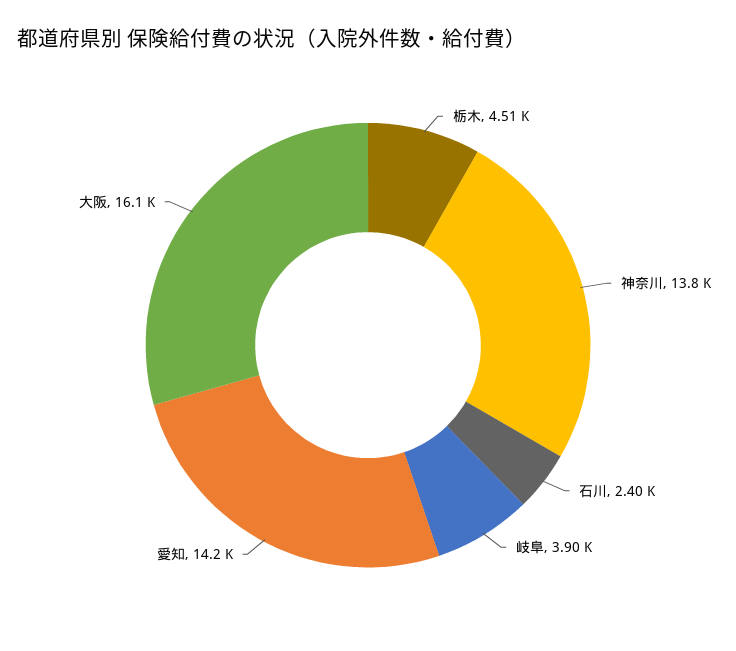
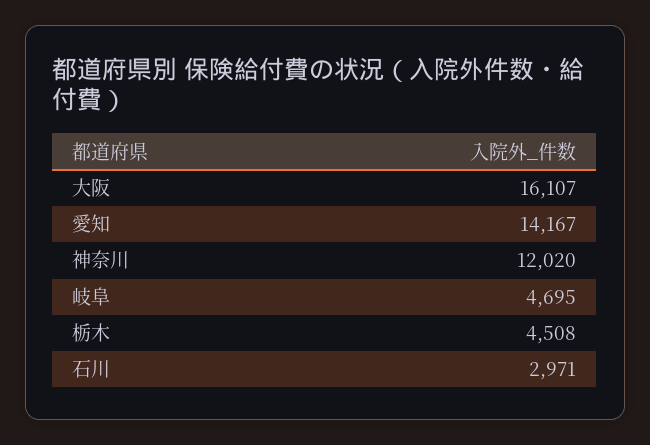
  {
    "栃木": 4508,
-   "神奈川": 13800,
+   "神奈川": 12020,
-   "石川": 2400,
+   "石川": 2971,
-   "岐阜": 3900,
+   "岐阜": 4695,
    "愛知": 14167,
    "大阪": 16107
  }

